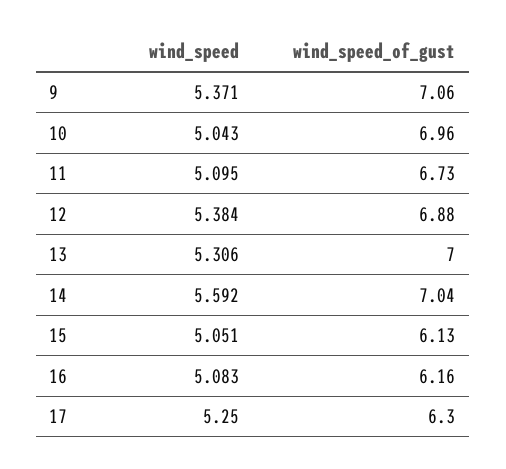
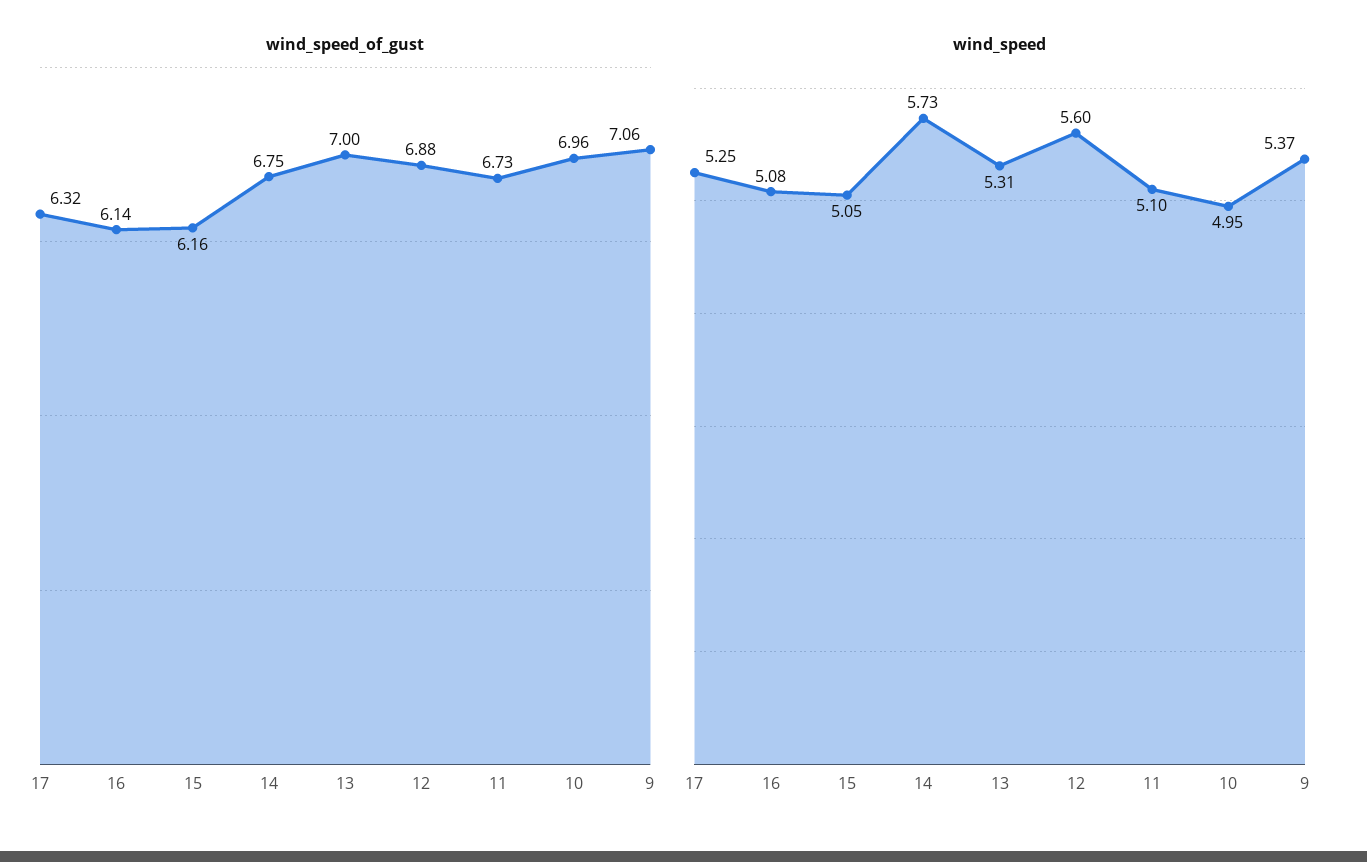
  {
    "wind_speed": {
      "9": 5.371,
-     "10": 5.043,
+     "10": 4.95,
      "11": 5.095,
-     "12": 5.384,
+     "12": 5.6,
      "13": 5.306,
-     "14": 5.592,
+     "14": 5.73,
      "15": 5.051,
      "16": 5.083,
      "17": 5.25
    },
    "wind_speed_of_gust": {
      "9": 7.06,
      "10": 6.96,
      "11": 6.73,
      "12": 6.88,
      "13": 7,
-     "14": 7.04,
+     "14": 6.75,
-     "15": 6.13,
+     "15": 6.16,
-     "16": 6.16,
+     "16": 6.14,
-     "17": 6.3
+     "17": 6.32
    }
  }

